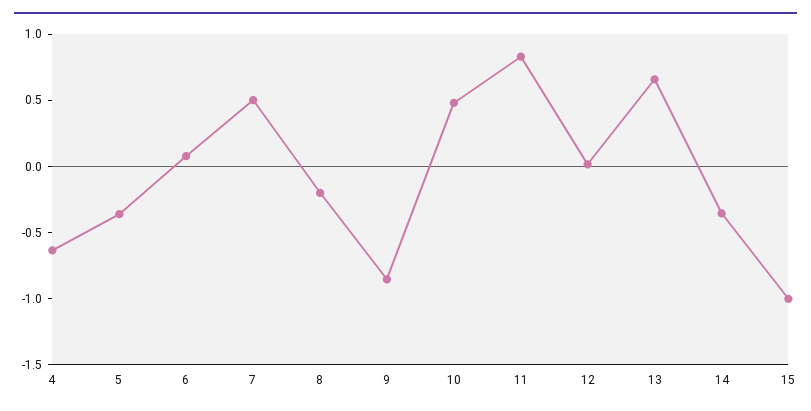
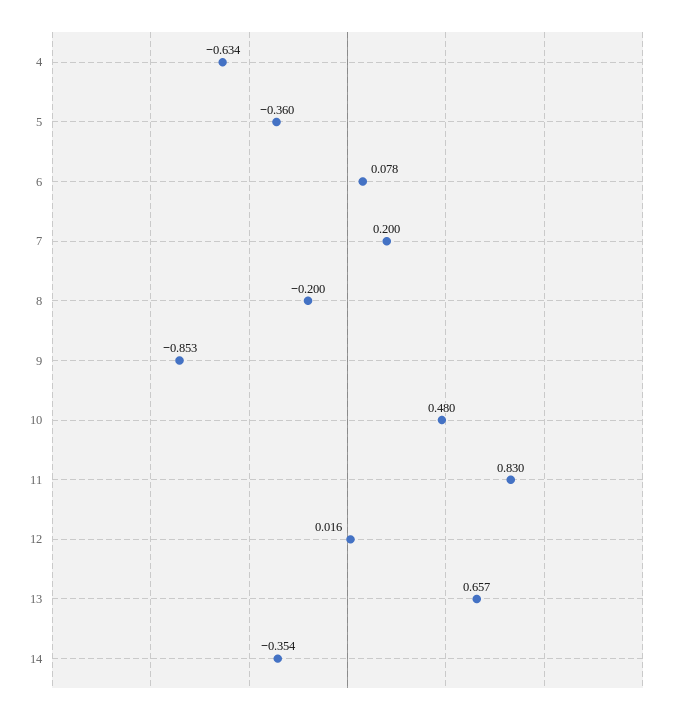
  {
    "4": -0.634,
    "5": -0.36,
    "6": 0.078,
-   "7": 0.5,
+   "7": 0.2,
    "8": -0.2,
    "9": -0.853,
    "10": 0.48,
    "11": 0.83,
    "12": 0.016,
    "13": 0.657,
-   "14": -0.354,
+   "14": -0.354
-   "15": -1
  }

